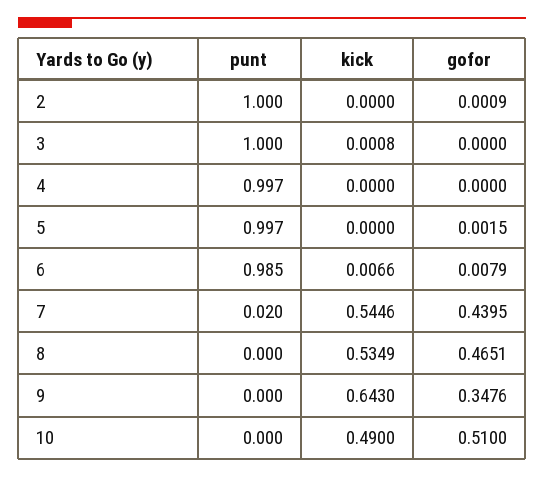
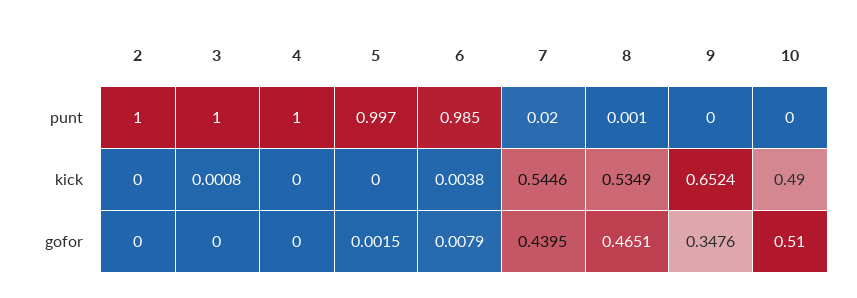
  {
    "punt": {
      "2": 1,
      "3": 1,
-     "4": 0.997,
+     "4": 1,
      "5": 0.997,
      "6": 0.985,
      "7": 0.02,
-     "8": 0,
+     "8": 0.001,
      "9": 0,
      "10": 0
    },
    "kick": {
      "2": 0,
      "3": 0.0008,
      "4": 0,
      "5": 0,
-     "6": 0.0066,
+     "6": 0.0038,
      "7": 0.5446,
      "8": 0.5349,
-     "9": 0.643,
+     "9": 0.6524,
      "10": 0.49
    },
    "gofor": {
-     "2": 0.0009,
+     "2": 0,
      "3": 0,
      "4": 0,
      "5": 0.0015,
      "6": 0.0079,
      "7": 0.4395,
      "8": 0.4651,
      "9": 0.3476,
      "10": 0.51
    }
  }

